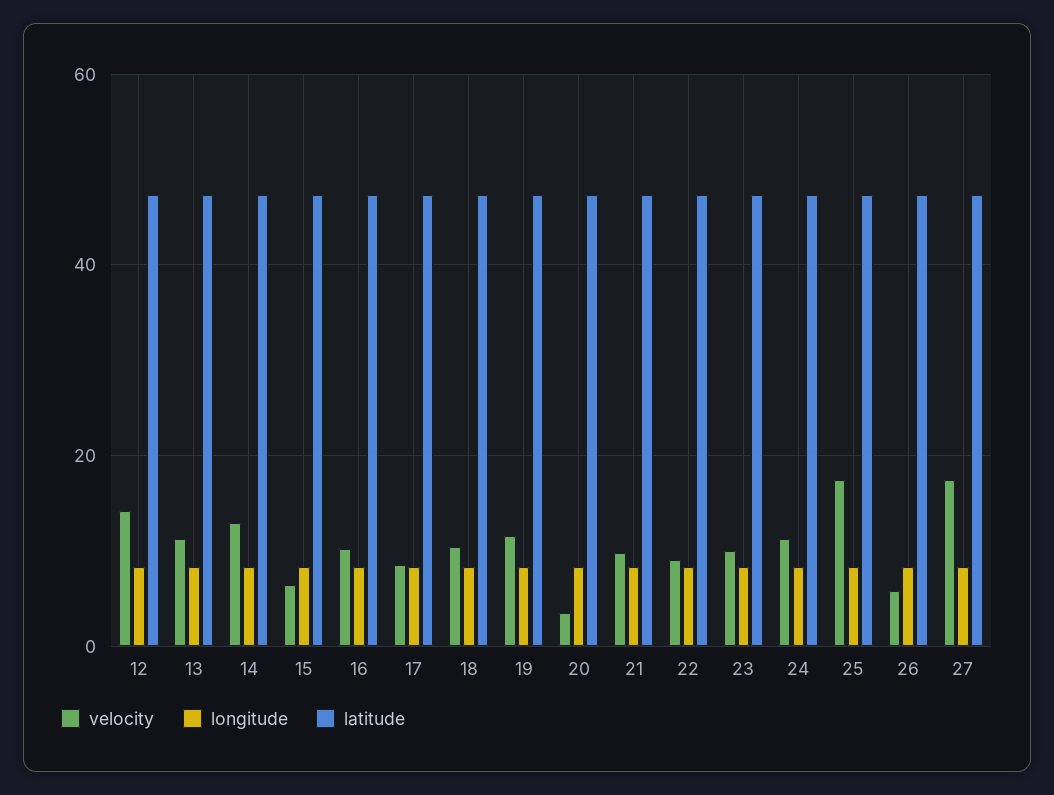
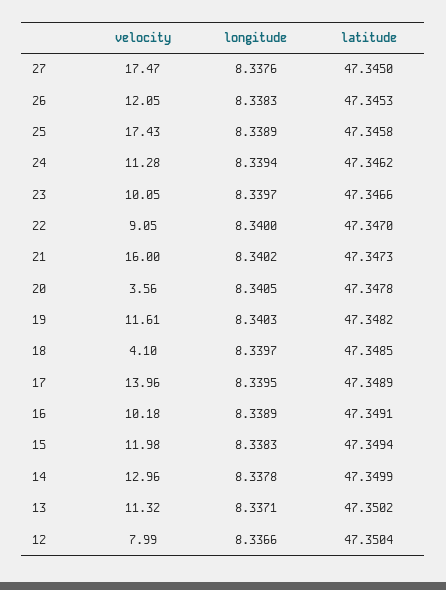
  {
    "velocity": {
-     "12": 14,
+     "12": 7.99,
      "13": 11.32,
      "14": 12.96,
-     "15": 6,
+     "15": 11.98,
      "16": 10.18,
-     "17": 8,
+     "17": 13.96,
-     "18": 10,
+     "18": 4.1,
      "19": 11.61,
      "20": 3.56,
-     "21": 10,
+     "21": 16,
      "22": 9.05,
      "23": 10.05,
      "24": 11.28,
      "25": 17.43,
-     "26": 6,
+     "26": 12.05,
      "27": 17.47
    },
    "longitude": {
      "12": 8.3366,
      "13": 8.3371,
      "14": 8.3378,
      "15": 8.3383,
      "16": 8.3389,
      "17": 8.3395,
      "18": 8.3397,
      "19": 8.3403,
      "20": 8.3405,
      "21": 8.3402,
      "22": 8.34,
      "23": 8.3397,
      "24": 8.3394,
      "25": 8.3389,
      "26": 8.3383,
      "27": 8.3376
    },
    "latitude": {
      "12": 47.3504,
      "13": 47.3502,
      "14": 47.3499,
      "15": 47.3494,
      "16": 47.3491,
      "17": 47.3489,
      "18": 47.3485,
      "19": 47.3482,
      "20": 47.3478,
      "21": 47.3473,
      "22": 47.347,
      "23": 47.3466,
      "24": 47.3462,
      "25": 47.3458,
      "26": 47.3453,
      "27": 47.345
    }
  }

